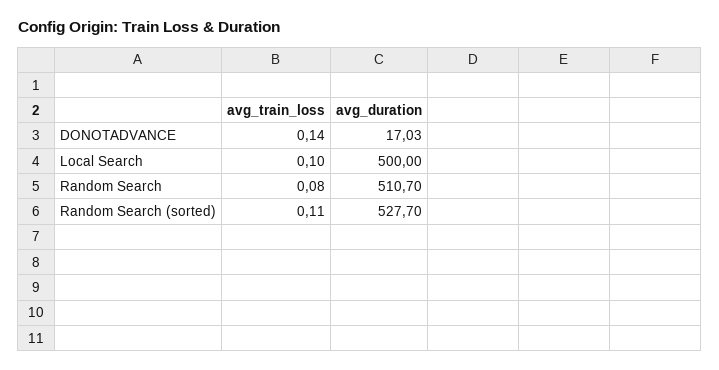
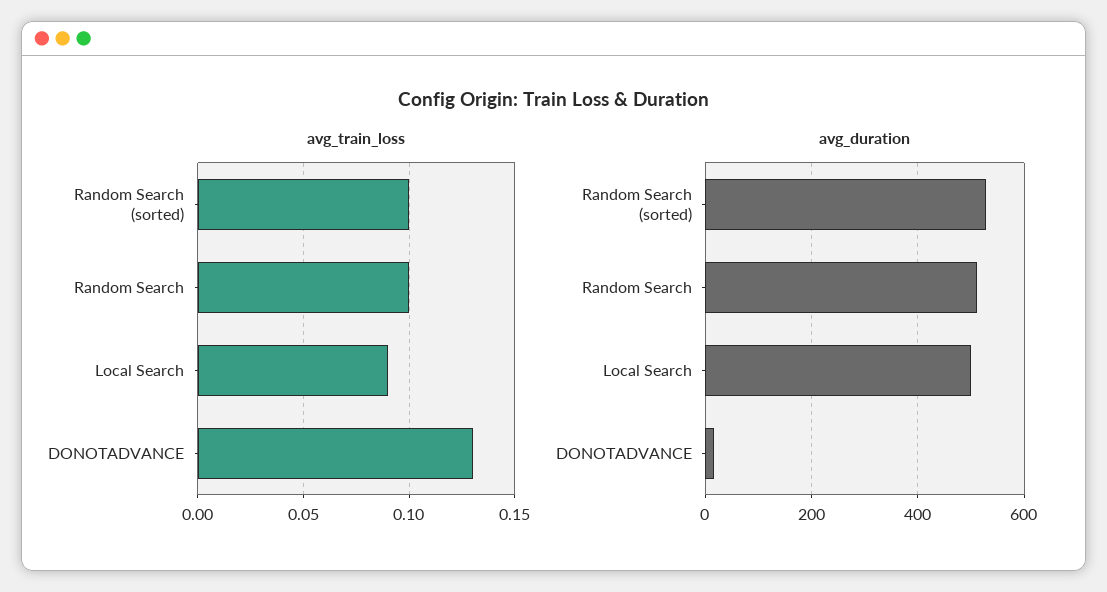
  {
    "avg_train_loss": {
-     "DONOTADVANCE": 0.14,
+     "DONOTADVANCE": 0.13,
-     "Local Search": 0.1,
+     "Local Search": 0.09,
-     "Random Search": 0.08,
+     "Random Search": 0.1,
-     "Random Search (sorted)": 0.11
+     "Random Search (sorted)": 0.1
    },
    "avg_duration": {
      "DONOTADVANCE": 17.03,
      "Local Search": 500,
      "Random Search": 510.7,
      "Random Search (sorted)": 527.7
    }
  }

